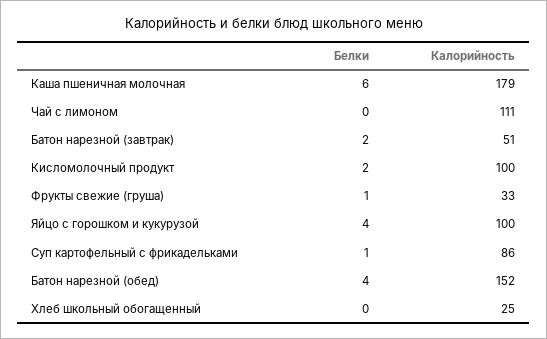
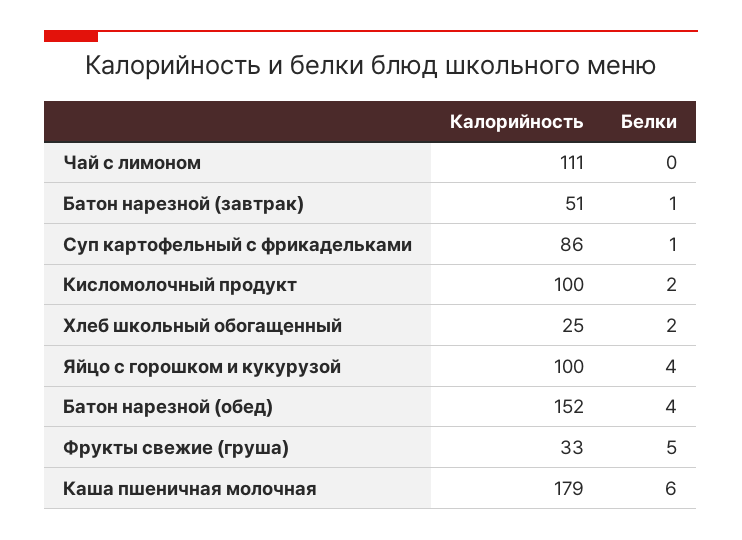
  {
    "Белки": {
      "Каша пшеничная молочная": 6,
      "Чай с лимоном": 0,
-     "Батон нарезной (завтрак)": 2,
+     "Батон нарезной (завтрак)": 1,
      "Кисломолочный продукт": 2,
-     "Фрукты свежие (груша)": 1,
+     "Фрукты свежие (груша)": 5,
      "Яйцо с горошком и кукурузой": 4,
      "Суп картофельный с фрикадельками": 1,
      "Батон нарезной (обед)": 4,
-     "Хлеб школьный обогащенный": 0
+     "Хлеб школьный обогащенный": 2
    },
    "Калорийность": {
      "Каша пшеничная молочная": 179,
      "Чай с лимоном": 111,
      "Батон нарезной (завтрак)": 51,
      "Кисломолочный продукт": 100,
      "Фрукты свежие (груша)": 33,
      "Яйцо с горошком и кукурузой": 100,
      "Суп картофельный с фрикадельками": 86,
      "Батон нарезной (обед)": 152,
      "Хлеб школьный обогащенный": 25
    }
  }

